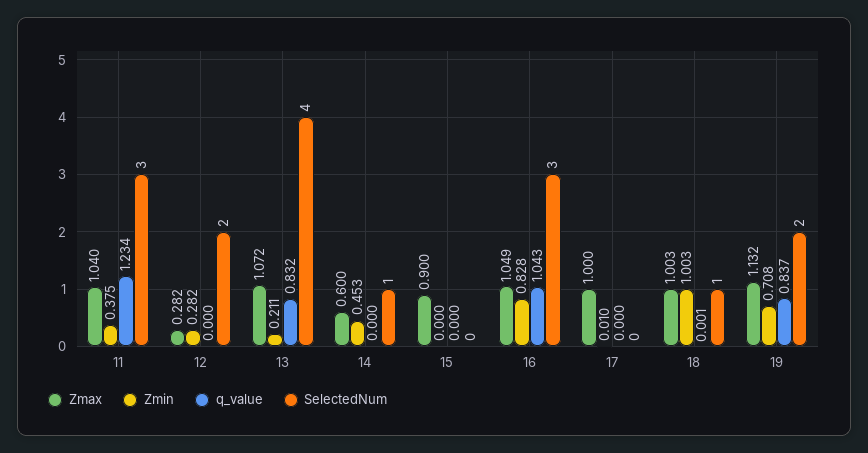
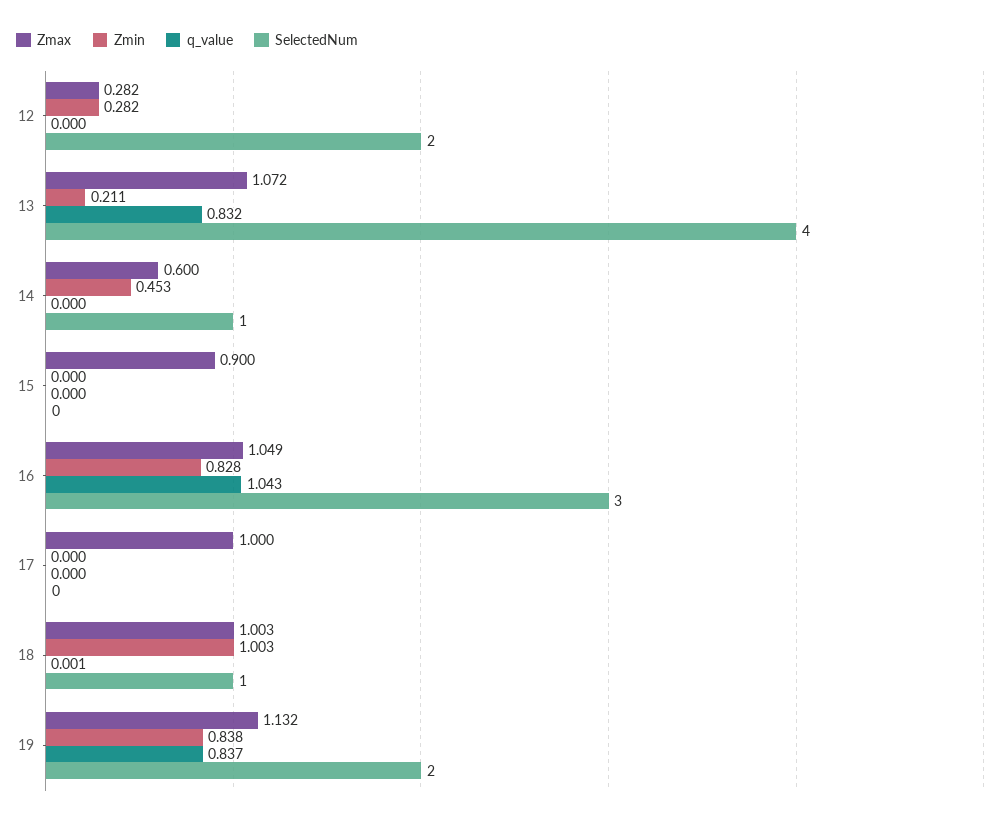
  {
    "Zmax": {
-     "11": 1.04,
      "12": 0.282,
      "13": 1.072,
      "14": 0.6,
      "15": 0.9,
      "16": 1.049,
      "17": 1,
      "18": 1.003,
      "19": 1.132
    },
    "Zmin": {
-     "11": 0.375,
      "12": 0.282,
      "13": 0.211,
      "14": 0.453,
      "15": 0,
      "16": 0.828,
-     "17": 0.01,
+     "17": 0,
      "18": 1.003,
-     "19": 0.708
+     "19": 0.838
    },
    "q_value": {
-     "11": 1.234,
      "12": 0,
      "13": 0.832,
      "14": 0,
      "15": 0,
      "16": 1.043,
      "17": 0,
      "18": 0.001,
      "19": 0.837
    },
    "SelectedNum": {
-     "11": 3,
      "12": 2,
      "13": 4,
      "14": 1,
      "15": 0,
      "16": 3,
      "17": 0,
      "18": 1,
      "19": 2
    }
  }

